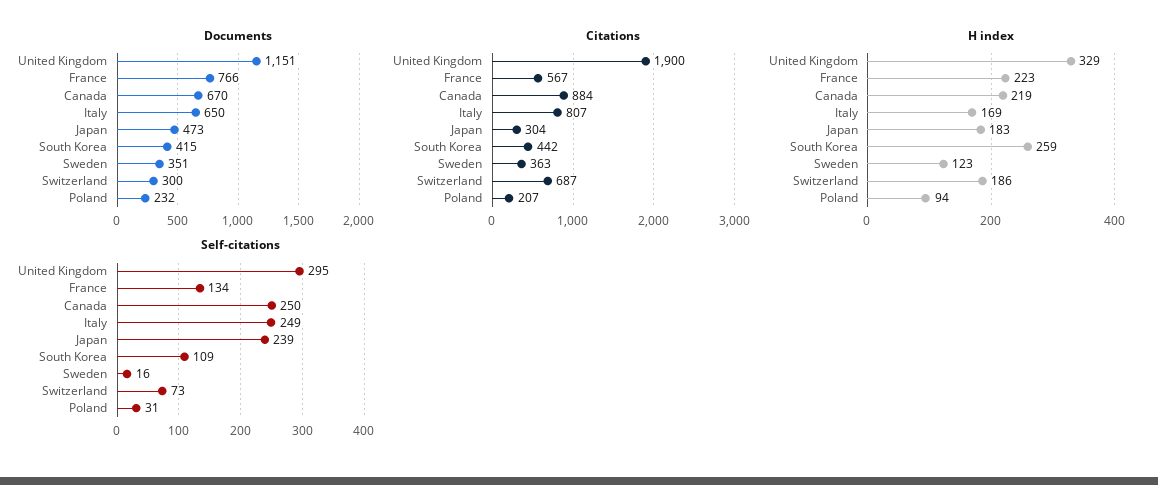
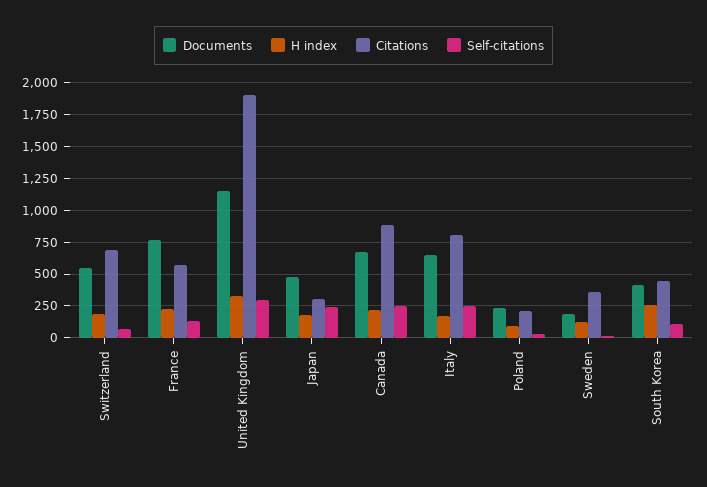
  {
    "Documents": {
      "United Kingdom": 1151,
      "France": 766,
      "Canada": 670,
      "Italy": 650,
      "Japan": 473,
      "South Korea": 415,
-     "Sweden": 351,
+     "Sweden": 200,
-     "Switzerland": 300,
+     "Switzerland": 550,
      "Poland": 232
    },
    "Citations": {
      "United Kingdom": 1900,
      "France": 567,
      "Canada": 884,
      "Italy": 807,
      "Japan": 304,
      "South Korea": 442,
      "Sweden": 363,
      "Switzerland": 687,
      "Poland": 207
    },
    "H index": {
      "United Kingdom": 329,
      "France": 223,
      "Canada": 219,
      "Italy": 169,
      "Japan": 183,
      "South Korea": 259,
      "Sweden": 123,
      "Switzerland": 186,
      "Poland": 94
    },
    "Self-citations": {
      "United Kingdom": 295,
      "France": 134,
      "Canada": 250,
      "Italy": 249,
      "Japan": 239,
      "South Korea": 109,
      "Sweden": 16,
      "Switzerland": 73,
      "Poland": 31
    }
  }

